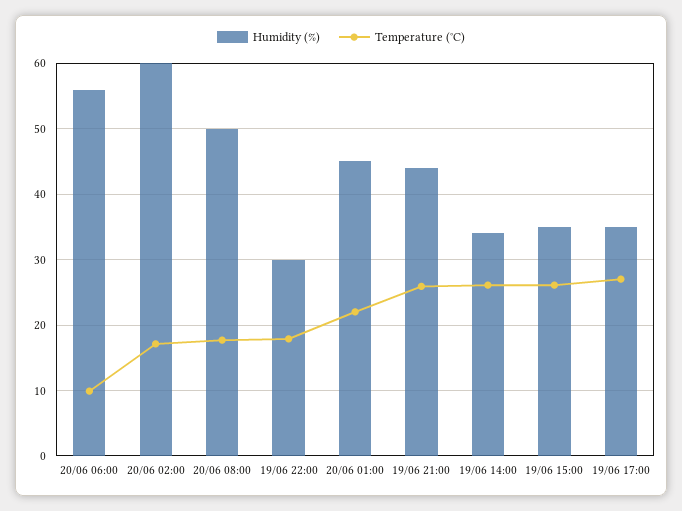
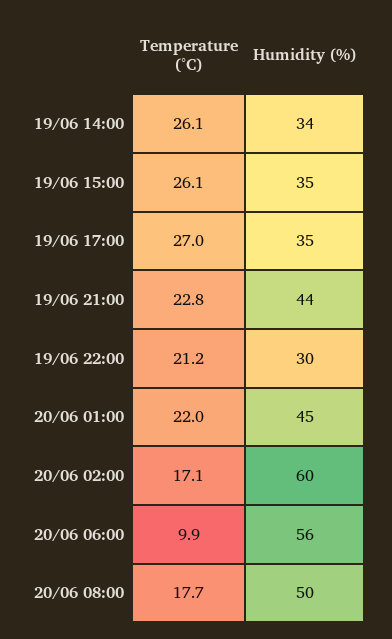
  {
    "Humidity (%)": {
      "20/06 06:00": 56,
      "20/06 02:00": 60,
      "20/06 08:00": 50,
      "19/06 22:00": 30,
      "20/06 01:00": 45,
      "19/06 21:00": 44,
      "19/06 14:00": 34,
      "19/06 15:00": 35,
      "19/06 17:00": 35
    },
    "Temperature (°C)": {
      "20/06 06:00": 9.9,
      "20/06 02:00": 17.1,
      "20/06 08:00": 17.7,
-     "19/06 22:00": 18,
+     "19/06 22:00": 21.2,
      "20/06 01:00": 22,
-     "19/06 21:00": 26,
+     "19/06 21:00": 22.8,
      "19/06 14:00": 26.1,
      "19/06 15:00": 26.1,
      "19/06 17:00": 27
    }
  }

